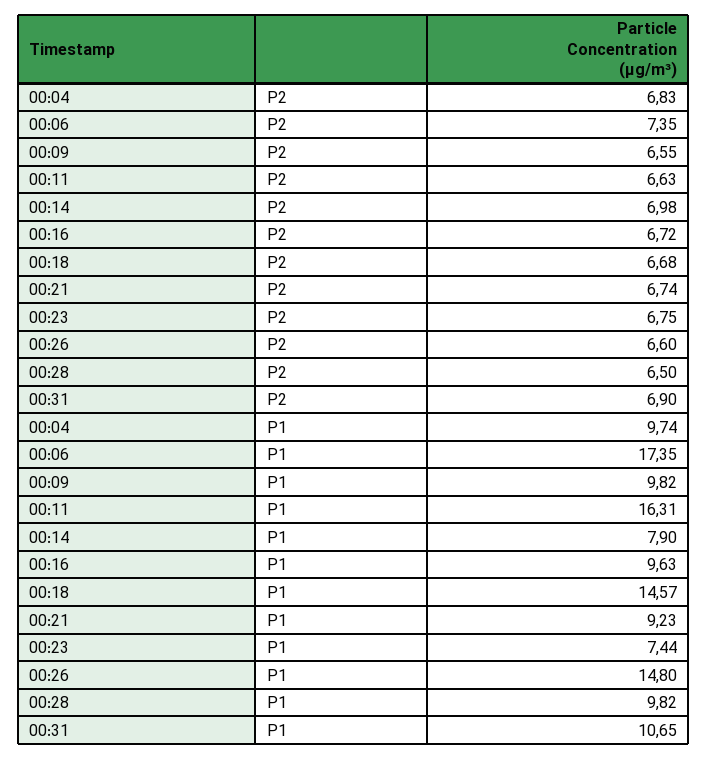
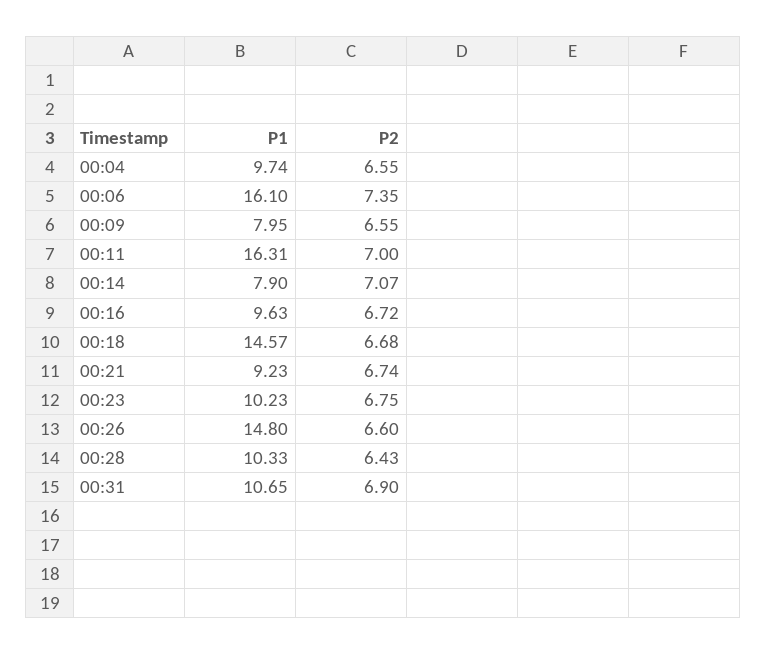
  {
    "00:04": {
-     "P2": 6.83,
+     "P2": 6.55,
      "P1": 9.74
    },
    "00:06": {
      "P2": 7.35,
-     "P1": 17.35
+     "P1": 16.1
    },
    "00:09": {
      "P2": 6.55,
-     "P1": 9.82
+     "P1": 7.95
    },
    "00:11": {
-     "P2": 6.63,
+     "P2": 7,
      "P1": 16.31
    },
    "00:14": {
-     "P2": 6.98,
+     "P2": 7.07,
      "P1": 7.9
    },
    "00:16": {
      "P2": 6.72,
      "P1": 9.63
    },
    "00:18": {
      "P2": 6.68,
      "P1": 14.57
    },
    "00:21": {
      "P2": 6.74,
      "P1": 9.23
    },
    "00:23": {
      "P2": 6.75,
-     "P1": 7.44
+     "P1": 10.23
    },
    "00:26": {
      "P2": 6.6,
      "P1": 14.8
    },
    "00:28": {
-     "P2": 6.5,
+     "P2": 6.43,
-     "P1": 9.82
+     "P1": 10.33
    },
    "00:31": {
      "P2": 6.9,
      "P1": 10.65
    }
  }

